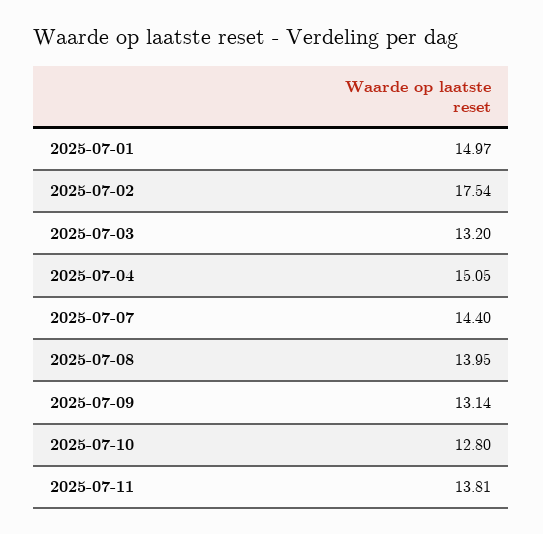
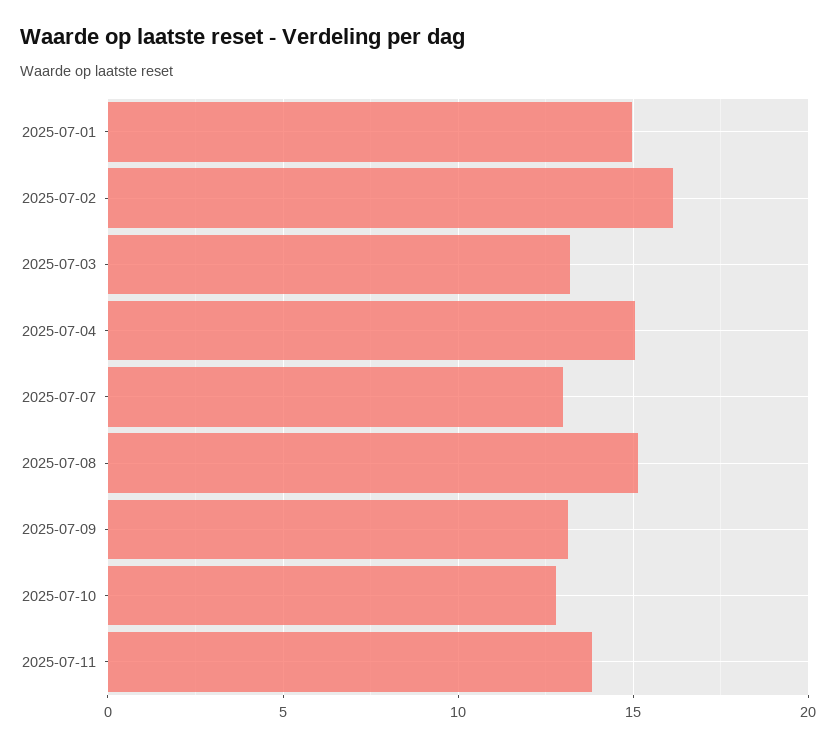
  {
    "2025-07-01": 14.97,
-   "2025-07-02": 17.54,
+   "2025-07-02": 16,
    "2025-07-03": 13.2,
    "2025-07-04": 15.05,
-   "2025-07-07": 14.4,
+   "2025-07-07": 13,
-   "2025-07-08": 13.95,
+   "2025-07-08": 15,
    "2025-07-09": 13.14,
    "2025-07-10": 12.8,
    "2025-07-11": 13.81
  }

